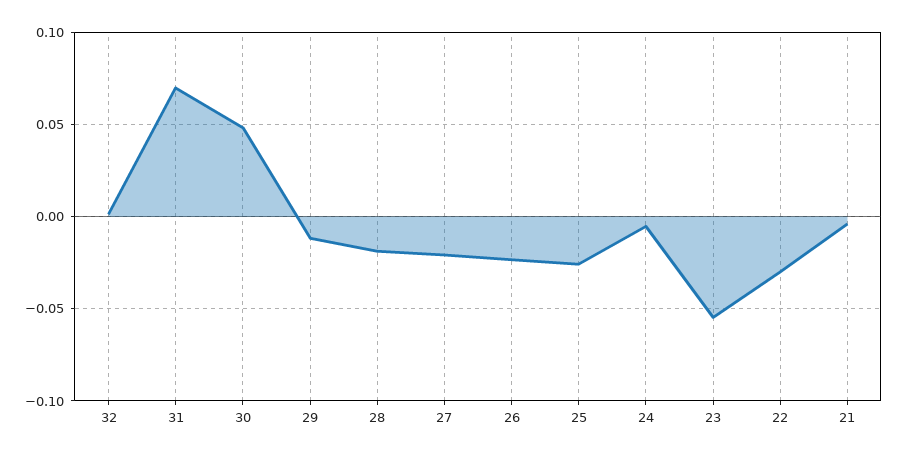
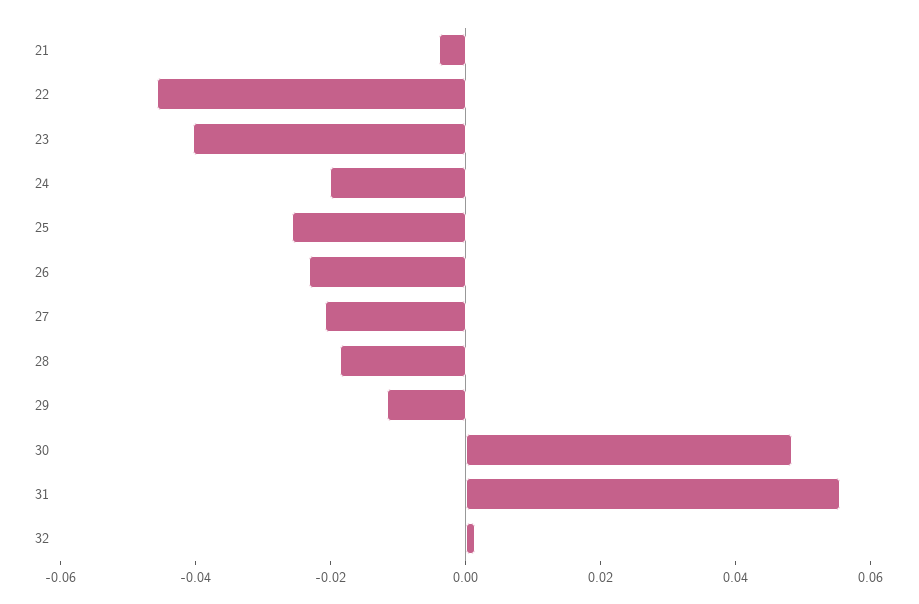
  {
    "32": 0,
-   "31": 0.07,
+   "31": 0.055,
    "30": 0.05,
    "29": -0.01,
    "28": -0.02,
    "27": -0.02,
    "26": -0.025,
    "25": -0.025,
-   "24": -0.005,
+   "24": -0.02,
-   "23": -0.055,
+   "23": -0.04,
-   "22": -0.03,
+   "22": -0.045,
    "21": -0.005
  }

